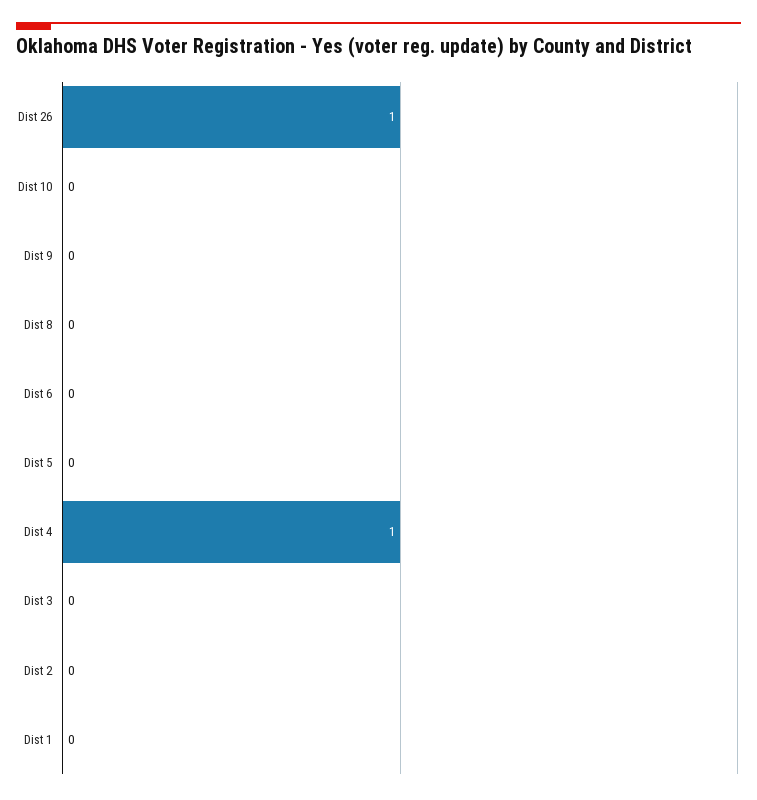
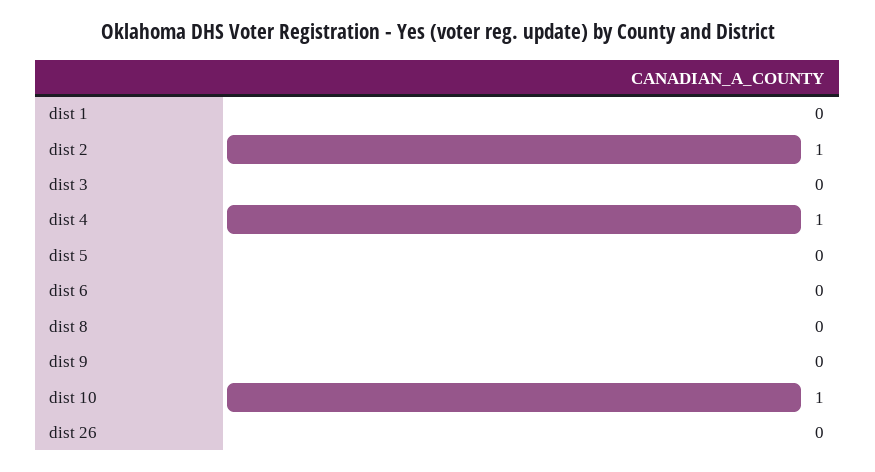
  {
-   "Dist 26": 1,
+   "Dist 26": 0,
-   "Dist 10": 0,
+   "Dist 10": 1,
    "Dist 9": 0,
    "Dist 8": 0,
    "Dist 6": 0,
    "Dist 5": 0,
    "Dist 4": 1,
    "Dist 3": 0,
-   "Dist 2": 0,
+   "Dist 2": 1,
    "Dist 1": 0
  }

